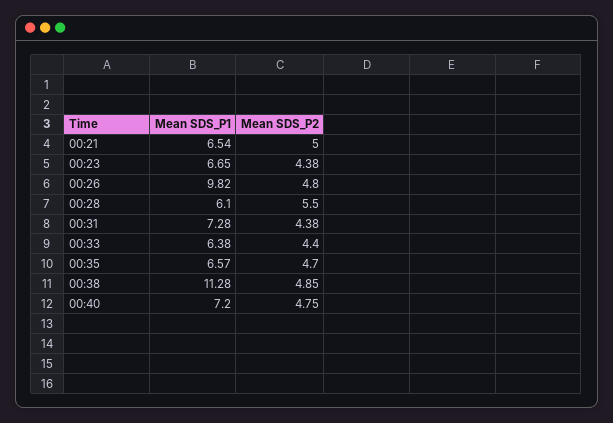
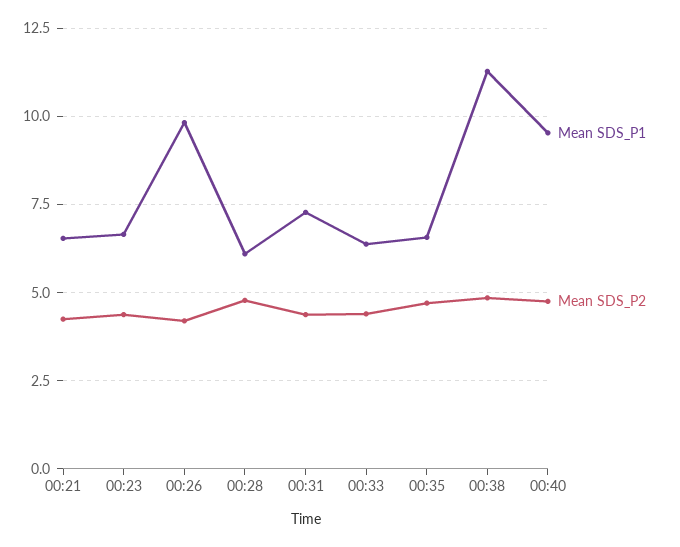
  {
    "Mean SDS_P1": {
      "00:21": 6.54,
      "00:23": 6.65,
      "00:26": 9.82,
      "00:28": 6.1,
      "00:31": 7.28,
      "00:33": 6.38,
      "00:35": 6.57,
      "00:38": 11.28,
-     "00:40": 7.2
+     "00:40": 9.5
    },
    "Mean SDS_P2": {
-     "00:21": 5,
+     "00:21": 4.25,
      "00:23": 4.38,
-     "00:26": 4.8,
+     "00:26": 4.25,
-     "00:28": 5.5,
+     "00:28": 4.75,
      "00:31": 4.38,
      "00:33": 4.4,
      "00:35": 4.7,
      "00:38": 4.85,
      "00:40": 4.75
    }
  }

